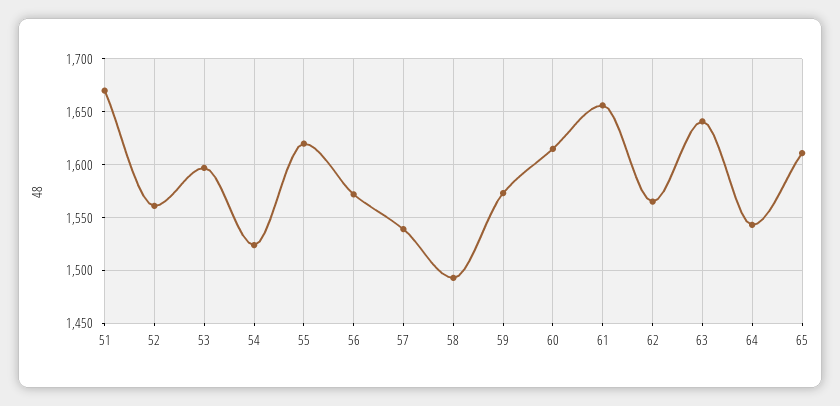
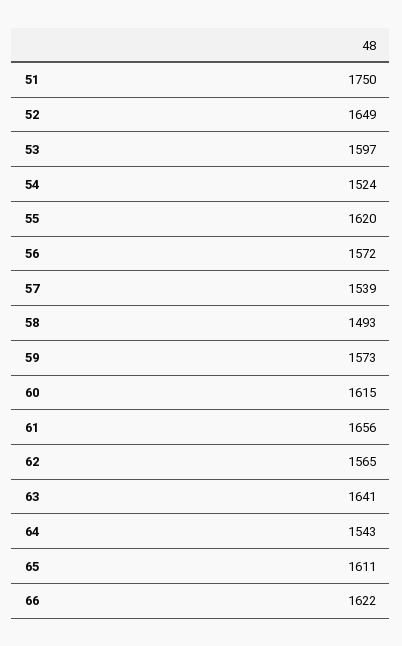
  {
-   "51": 1670,
+   "51": 1750,
-   "52": 1560,
+   "52": 1649,
    "53": 1597,
    "54": 1524,
    "55": 1620,
    "56": 1572,
    "57": 1539,
    "58": 1493,
    "59": 1573,
    "60": 1615,
    "61": 1656,
    "62": 1565,
    "63": 1641,
    "64": 1543,
-   "65": 1611
+   "65": 1611,
+   "66": 1622
  }

